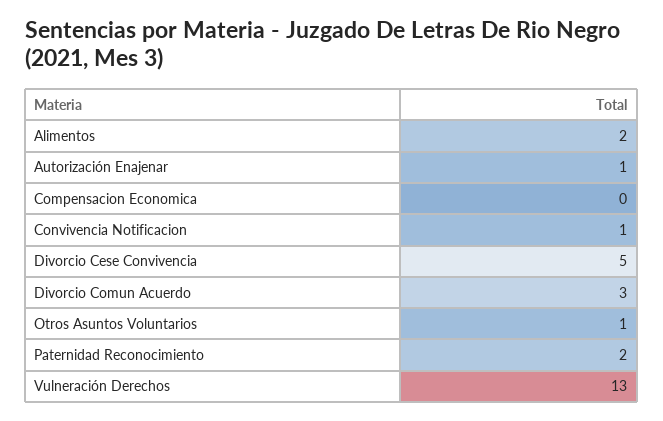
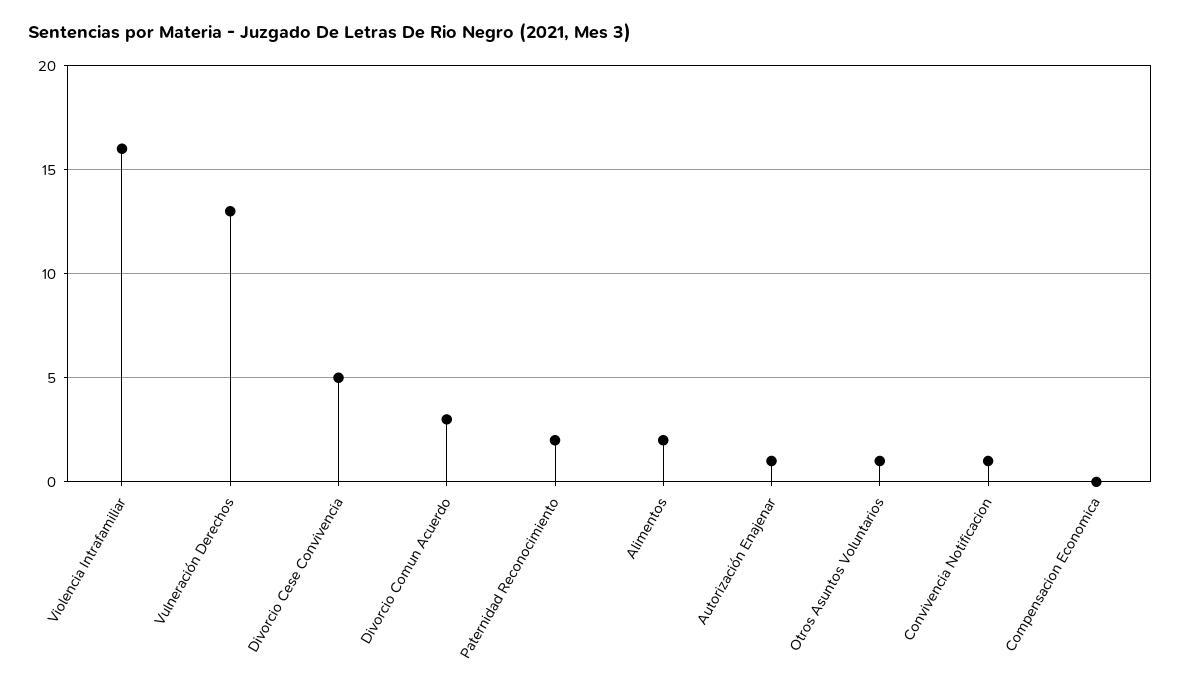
  {
    "Alimentos": 2,
    "Autorización Enajenar": 1,
    "Compensacion Economica": 0,
    "Convivencia Notificacion": 1,
    "Divorcio Cese Convivencia": 5,
    "Divorcio Comun Acuerdo": 3,
    "Otros Asuntos Voluntarios": 1,
    "Paternidad Reconocimiento": 2,
-   "Vulneración Derechos": 13
+   "Vulneración Derechos": 13,
+   "Violencia Intrafamiliar": 16
  }

